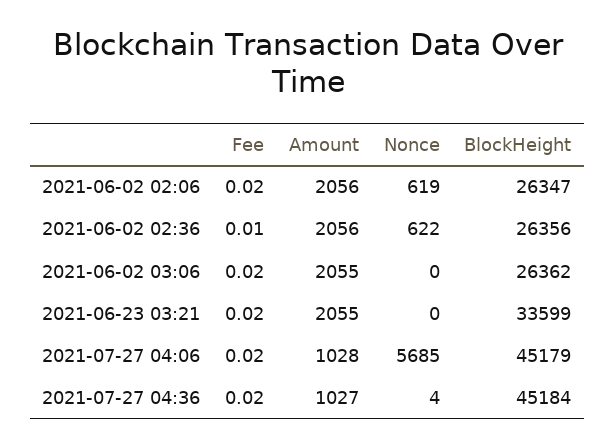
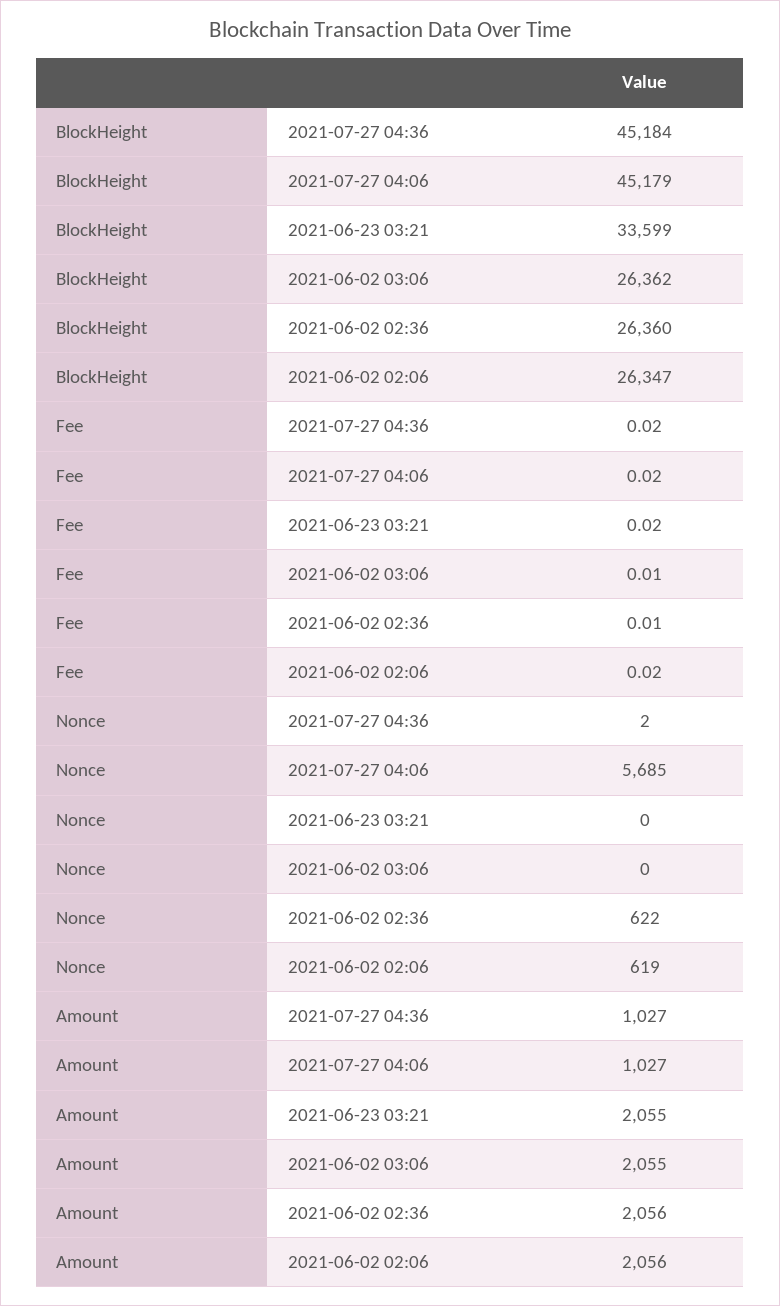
  {
    "Fee": {
      "2021-06-02 02:06": 0.02,
      "2021-06-02 02:36": 0.01,
-     "2021-06-02 03:06": 0.02,
+     "2021-06-02 03:06": 0.01,
      "2021-06-23 03:21": 0.02,
      "2021-07-27 04:06": 0.02,
      "2021-07-27 04:36": 0.02
    },
    "Amount": {
      "2021-06-02 02:06": 2056,
      "2021-06-02 02:36": 2056,
      "2021-06-02 03:06": 2055,
      "2021-06-23 03:21": 2055,
-     "2021-07-27 04:06": 1028,
+     "2021-07-27 04:06": 1027,
      "2021-07-27 04:36": 1027
    },
    "Nonce": {
      "2021-06-02 02:06": 619,
      "2021-06-02 02:36": 622,
      "2021-06-02 03:06": 0,
      "2021-06-23 03:21": 0,
      "2021-07-27 04:06": 5685,
-     "2021-07-27 04:36": 4
+     "2021-07-27 04:36": 2
    },
    "BlockHeight": {
      "2021-06-02 02:06": 26347,
-     "2021-06-02 02:36": 26356,
+     "2021-06-02 02:36": 26360,
      "2021-06-02 03:06": 26362,
      "2021-06-23 03:21": 33599,
      "2021-07-27 04:06": 45179,
      "2021-07-27 04:36": 45184
    }
  }

